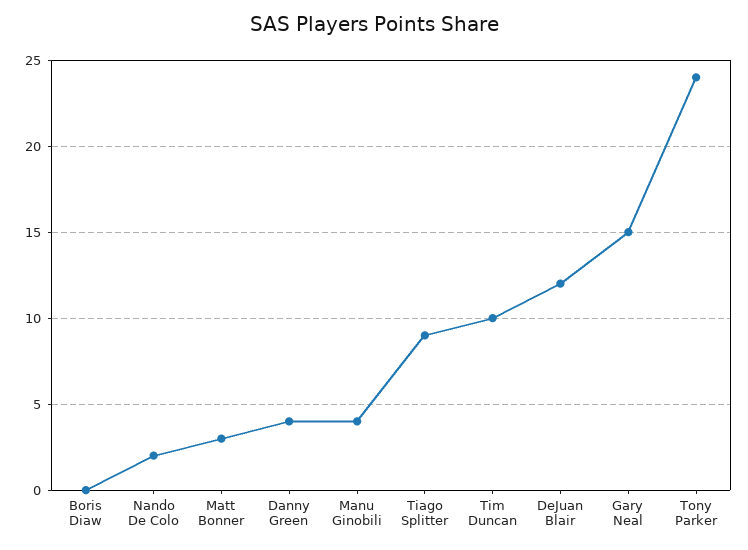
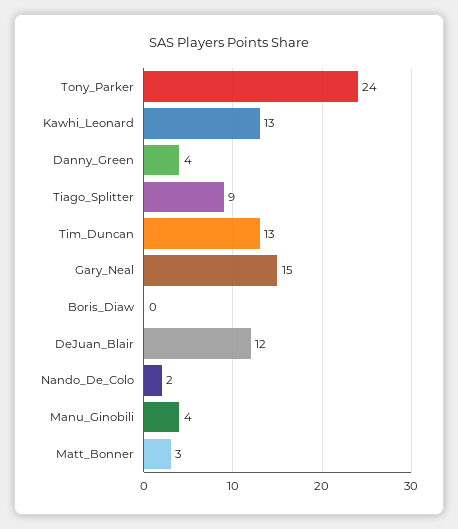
  {
    "Boris Diaw": 0,
    "Nando De Colo": 2,
    "Matt Bonner": 3,
    "Danny Green": 4,
    "Manu Ginobili": 4,
    "Tiago Splitter": 9,
-   "Tim Duncan": 10,
+   "Tim Duncan": 13,
    "DeJuan Blair": 12,
    "Gary Neal": 15,
-   "Tony Parker": 24
+   "Tony Parker": 24,
+   "Kawhi_Leonard": 13
  }

